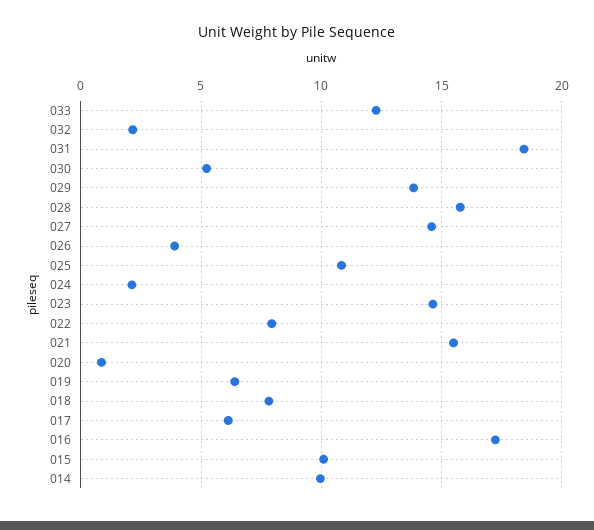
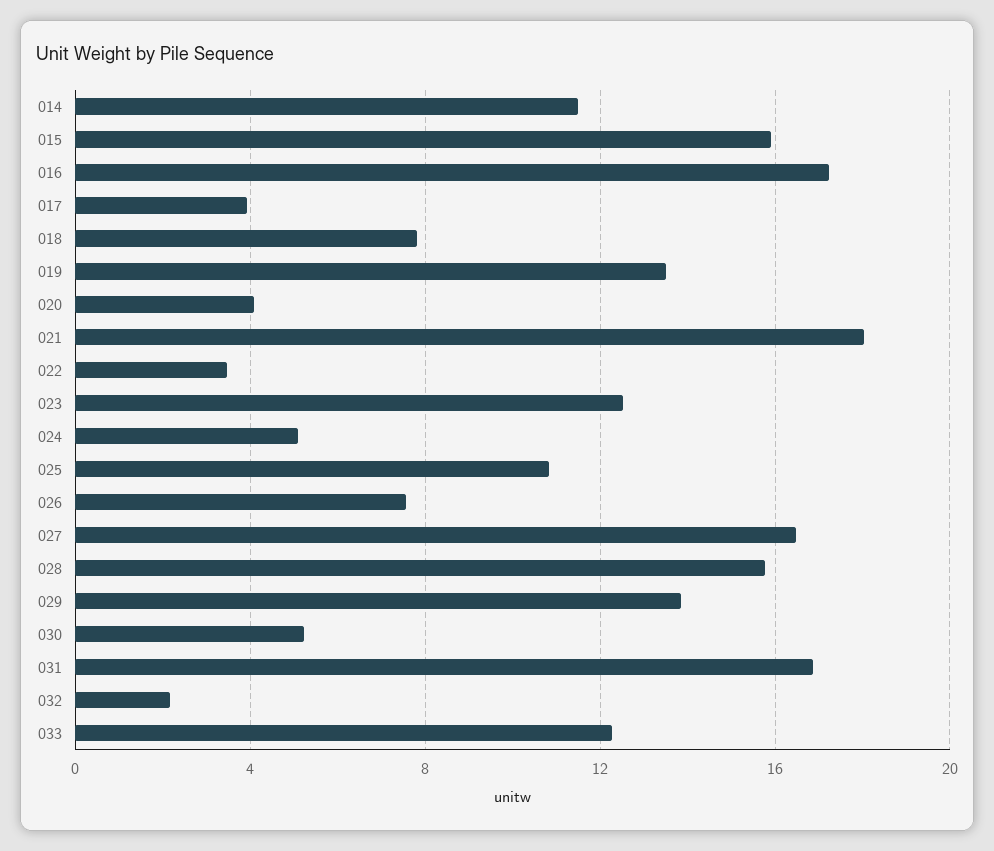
  {
    "033": 12.5,
    "032": 2,
-   "031": 18.5,
+   "031": 17,
    "030": 5,
    "029": 14,
    "028": 16,
-   "027": 14.5,
+   "027": 16.5,
-   "026": 4,
+   "026": 7.5,
    "025": 11,
-   "024": 2,
+   "024": 5,
-   "023": 14.5,
+   "023": 12.5,
-   "022": 8,
+   "022": 3.5,
-   "021": 15.5,
+   "021": 18,
-   "020": 1,
+   "020": 4,
-   "019": 6.5,
+   "019": 13.5,
    "018": 8,
-   "017": 6,
+   "017": 4,
    "016": 17,
-   "015": 10,
+   "015": 16,
-   "014": 10
+   "014": 11.5
  }

